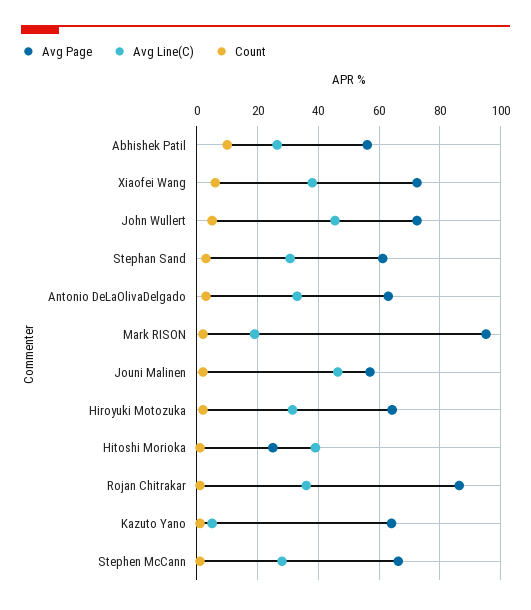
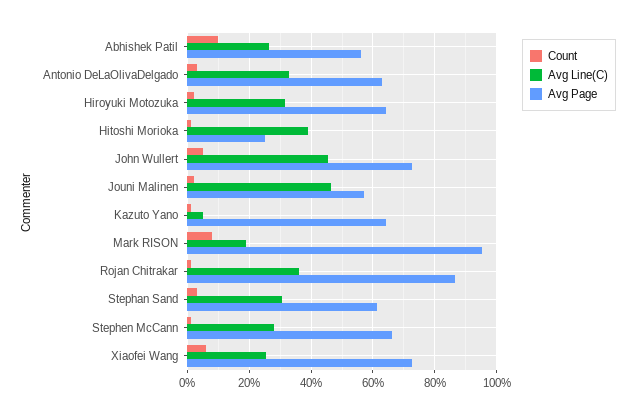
  {
    "Avg Page": {
      "Abhishek Patil": 56,
      "Xiaofei Wang": 72,
      "John Wullert": 72,
      "Stephan Sand": 62,
      "Antonio DeLaOlivaDelgado": 64,
      "Mark RISON": 96,
      "Jouni Malinen": 58,
      "Hiroyuki Motozuka": 64,
      "Hitoshi Morioka": 26,
      "Rojan Chitrakar": 86,
      "Kazuto Yano": 64,
      "Stephen McCann": 66
    },
    "Avg Line(C)": {
      "Abhishek Patil": 26,
-     "Xiaofei Wang": 38,
+     "Xiaofei Wang": 26,
      "John Wullert": 46,
      "Stephan Sand": 30,
      "Antonio DeLaOlivaDelgado": 34,
      "Mark RISON": 20,
      "Jouni Malinen": 46,
      "Hiroyuki Motozuka": 32,
      "Hitoshi Morioka": 40,
      "Rojan Chitrakar": 36,
      "Kazuto Yano": 6,
      "Stephen McCann": 28
    },
    "Count": {
      "Abhishek Patil": 10,
      "Xiaofei Wang": 6,
      "John Wullert": 6,
      "Stephan Sand": 4,
      "Antonio DeLaOlivaDelgado": 4,
-     "Mark RISON": 2,
+     "Mark RISON": 8,
      "Jouni Malinen": 2,
      "Hiroyuki Motozuka": 2,
      "Hitoshi Morioka": 2,
      "Rojan Chitrakar": 2,
      "Kazuto Yano": 2,
      "Stephen McCann": 2
    }
  }

